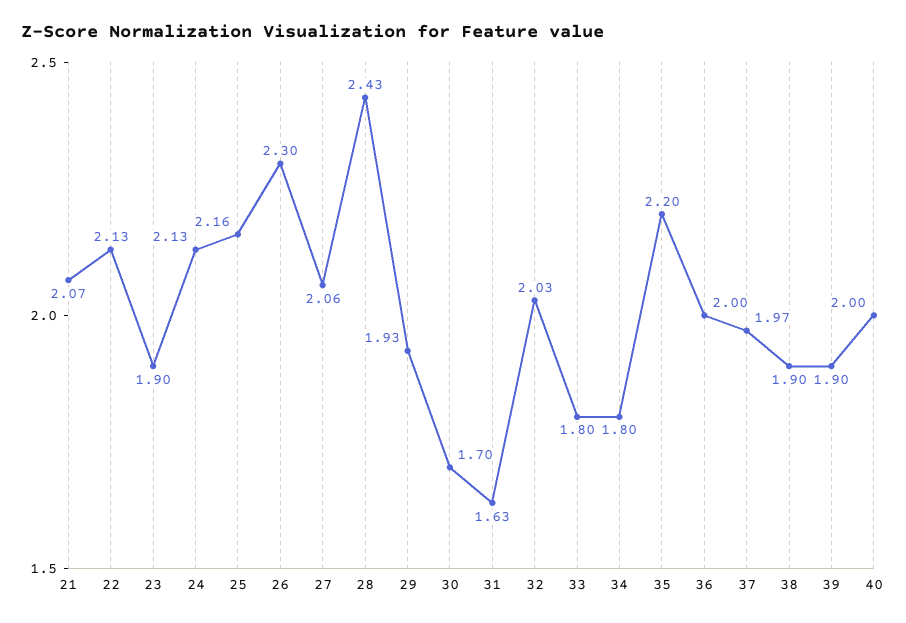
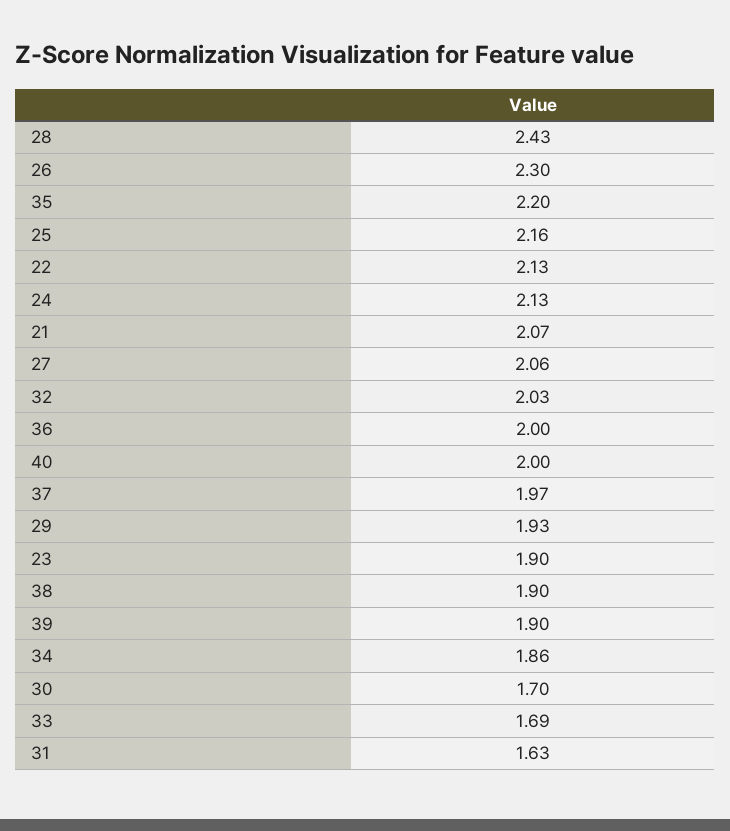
  {
    "21": 2.07,
    "22": 2.13,
    "23": 1.9,
    "24": 2.13,
    "25": 2.16,
    "26": 2.3,
    "27": 2.06,
    "28": 2.43,
    "29": 1.93,
    "30": 1.7,
    "31": 1.63,
    "32": 2.03,
-   "33": 1.8,
+   "33": 1.69,
-   "34": 1.8,
+   "34": 1.86,
    "35": 2.2,
    "36": 2,
    "37": 1.97,
    "38": 1.9,
    "39": 1.9,
    "40": 2
  }

